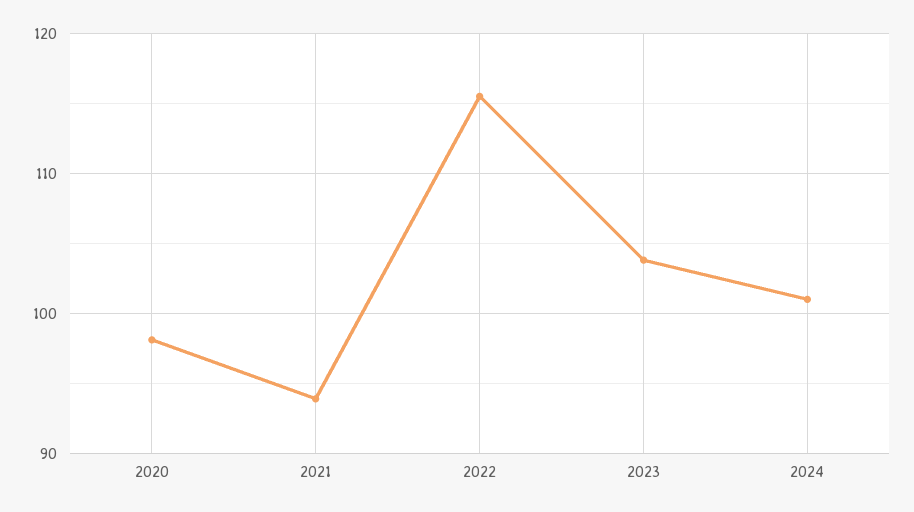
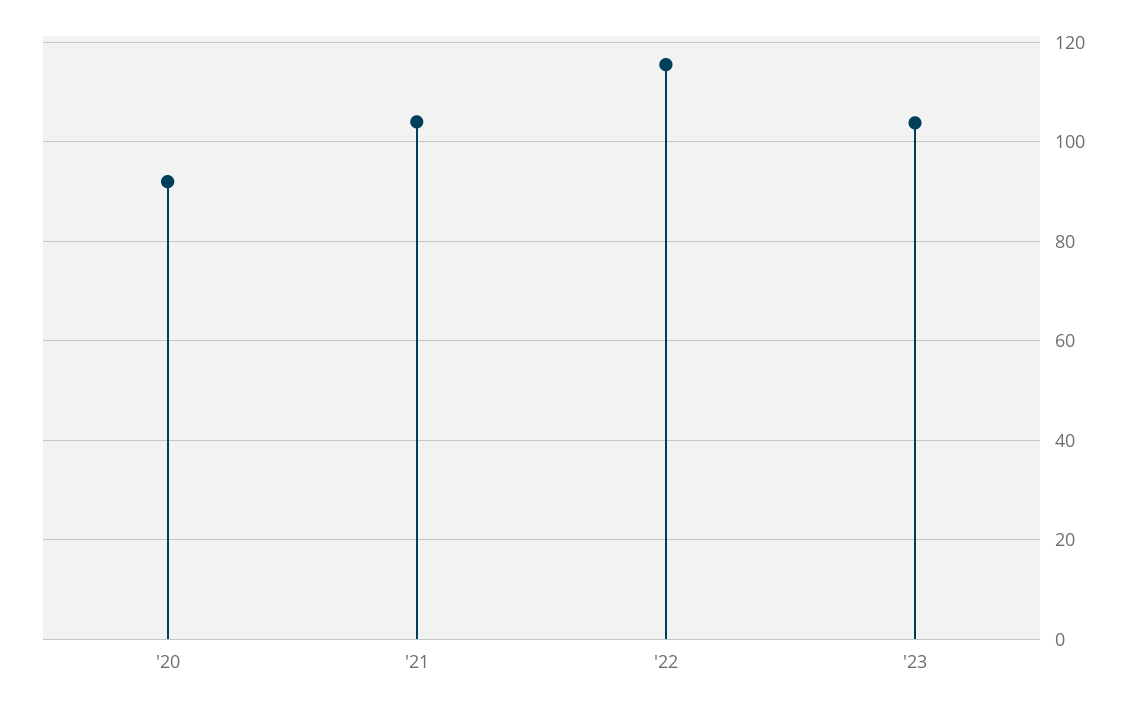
  {
-   "2020": 98,
+   "2020": 92,
-   "2021": 94,
+   "2021": 104,
    "2022": 116,
-   "2023": 104,
+   "2023": 104
-   "2024": 101
  }

